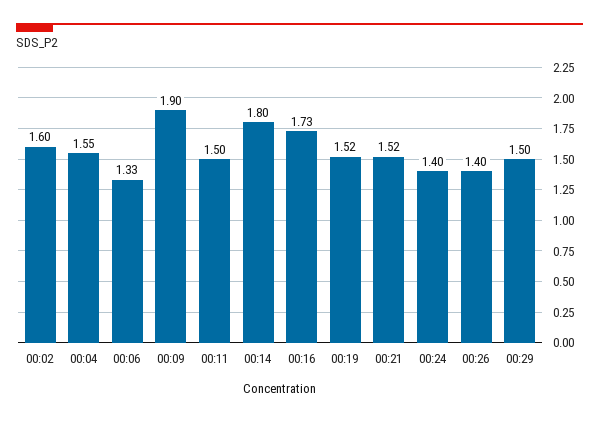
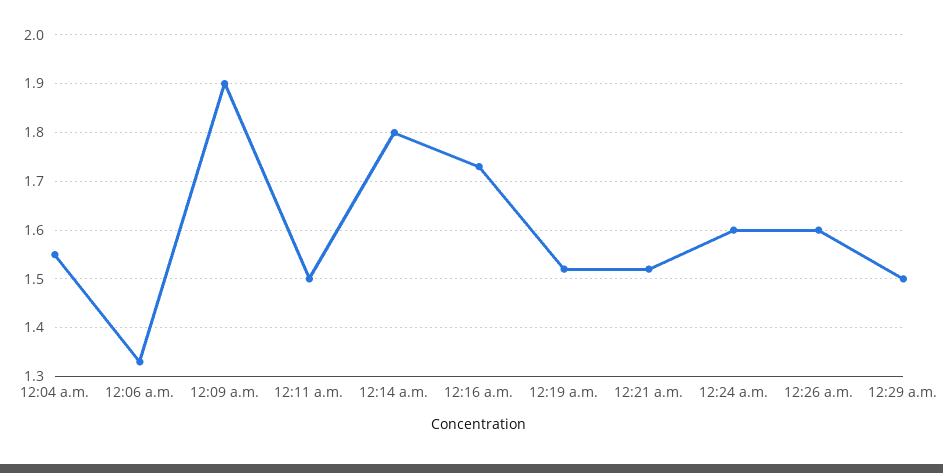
  {
-   "00:02": 1.6,
    "00:04": 1.55,
    "00:06": 1.33,
    "00:09": 1.9,
    "00:11": 1.5,
    "00:14": 1.8,
    "00:16": 1.73,
    "00:19": 1.52,
    "00:21": 1.52,
-   "00:24": 1.4,
+   "00:24": 1.6,
-   "00:26": 1.4,
+   "00:26": 1.6,
    "00:29": 1.5
  }

